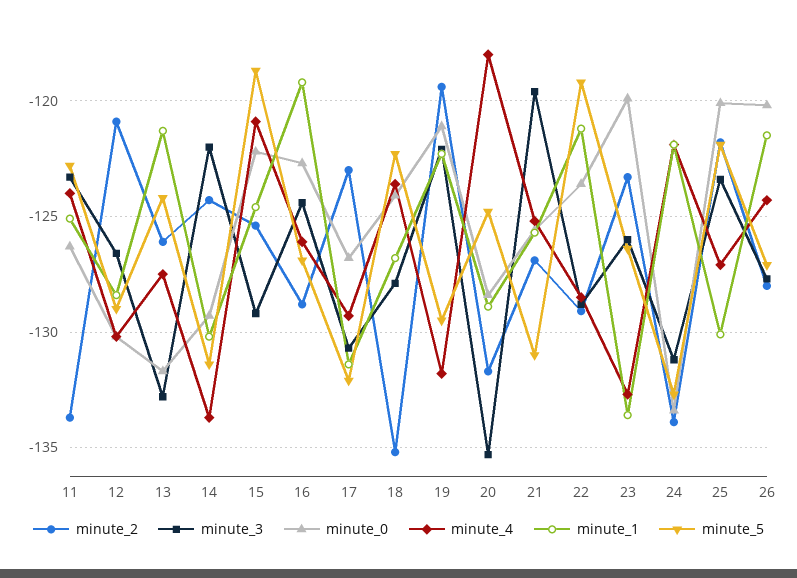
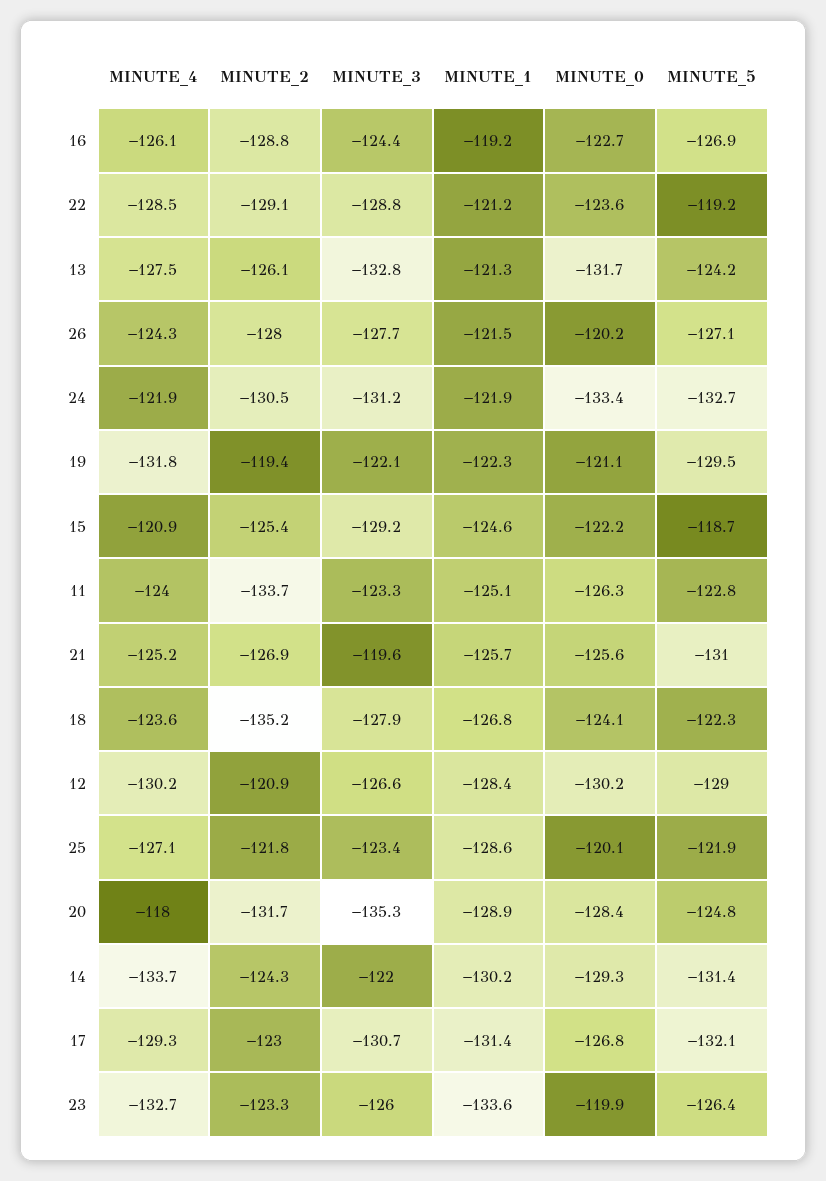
  {
    "minute_2": {
      "11": -133.7,
      "12": -120.9,
      "13": -126.1,
      "14": -124.3,
      "15": -125.4,
      "16": -128.8,
      "17": -123,
      "18": -135.2,
      "19": -119.4,
      "20": -131.7,
      "21": -126.9,
      "22": -129.1,
      "23": -123.3,
-     "24": -134,
+     "24": -130.5,
      "25": -121.8,
      "26": -128
    },
    "minute_3": {
      "11": -123.3,
      "12": -126.6,
      "13": -132.8,
      "14": -122,
      "15": -129.2,
      "16": -124.4,
      "17": -130.7,
      "18": -127.9,
      "19": -122.1,
      "20": -135.3,
      "21": -119.6,
      "22": -128.8,
      "23": -126,
      "24": -131.2,
      "25": -123.4,
      "26": -127.7
    },
    "minute_0": {
      "11": -126.3,
      "12": -130.2,
      "13": -131.7,
      "14": -129.3,
      "15": -122.2,
      "16": -122.7,
      "17": -126.8,
      "18": -124.1,
      "19": -121.1,
      "20": -128.4,
      "21": -125.6,
      "22": -123.6,
      "23": -119.9,
      "24": -133.4,
      "25": -120.1,
      "26": -120.2
    },
    "minute_4": {
      "11": -124,
      "12": -130.2,
      "13": -127.5,
      "14": -133.7,
      "15": -120.9,
      "16": -126.1,
      "17": -129.3,
      "18": -123.6,
      "19": -131.8,
      "20": -118,
      "21": -125.2,
      "22": -128.5,
      "23": -132.7,
      "24": -121.9,
      "25": -127.1,
      "26": -124.3
    },
    "minute_1": {
      "11": -125.1,
      "12": -128.4,
      "13": -121.3,
      "14": -130.2,
      "15": -124.6,
      "16": -119.2,
      "17": -131.4,
      "18": -126.8,
      "19": -122.3,
      "20": -128.9,
      "21": -125.7,
      "22": -121.2,
      "23": -133.6,
      "24": -121.9,
-     "25": -130,
+     "25": -128.6,
      "26": -121.5
    },
    "minute_5": {
      "11": -122.8,
      "12": -129,
      "13": -124.2,
      "14": -131.4,
      "15": -118.7,
      "16": -126.9,
      "17": -132.1,
      "18": -122.3,
      "19": -129.5,
      "20": -124.8,
      "21": -131,
      "22": -119.2,
      "23": -126.4,
      "24": -132.7,
      "25": -121.9,
      "26": -127.1
    }
  }

